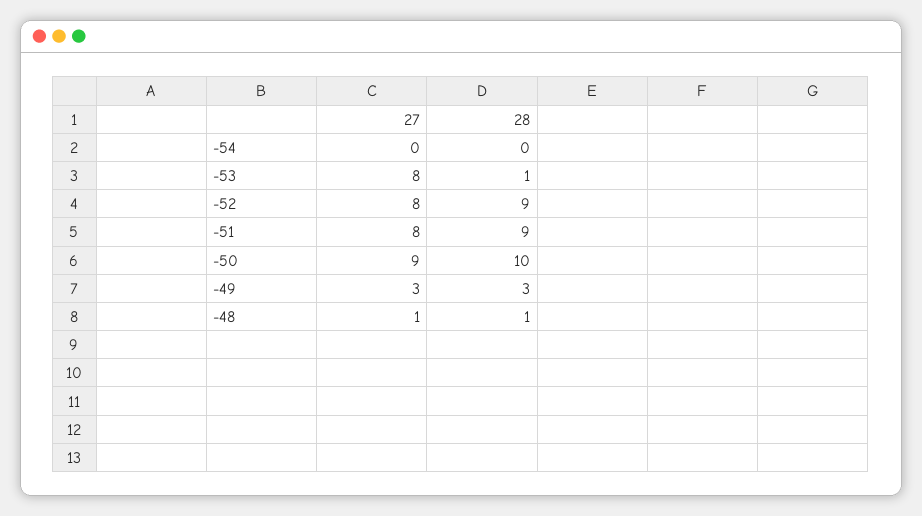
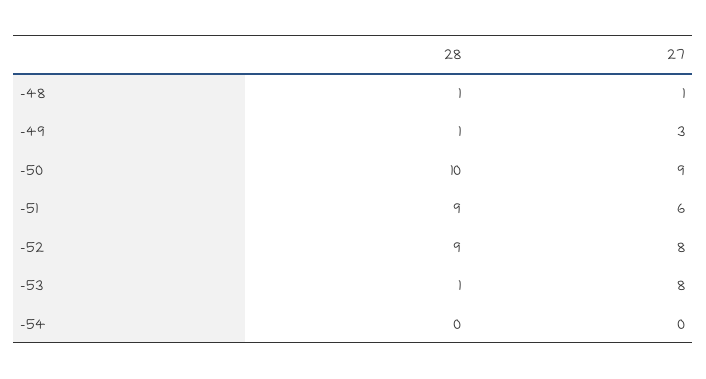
  {
    "27": {
      "-54": 0,
      "-53": 8,
      "-52": 8,
-     "-51": 8,
+     "-51": 6,
      "-50": 9,
      "-49": 3,
      "-48": 1
    },
    "28": {
      "-54": 0,
      "-53": 1,
      "-52": 9,
      "-51": 9,
      "-50": 10,
-     "-49": 3,
+     "-49": 1,
      "-48": 1
    }
  }

